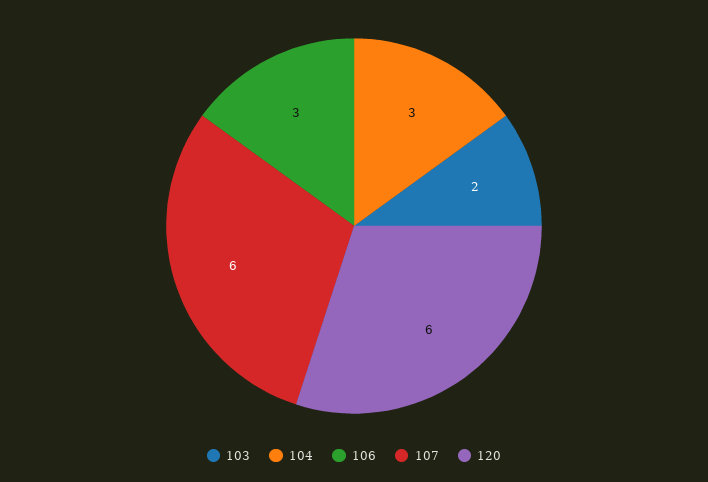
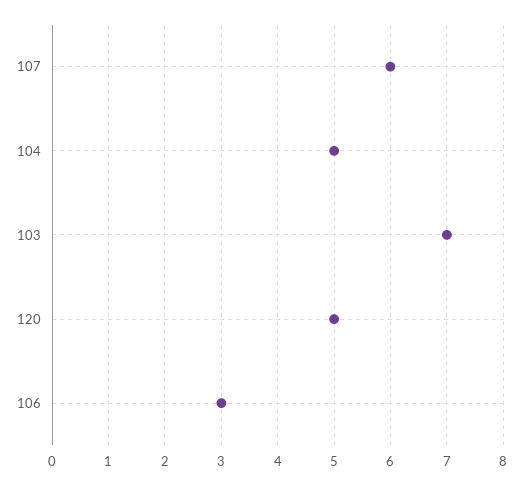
  {
-   "103": 2,
+   "103": 7,
-   "104": 3,
+   "104": 5,
    "106": 3,
    "107": 6,
-   "120": 6
+   "120": 5
  }

